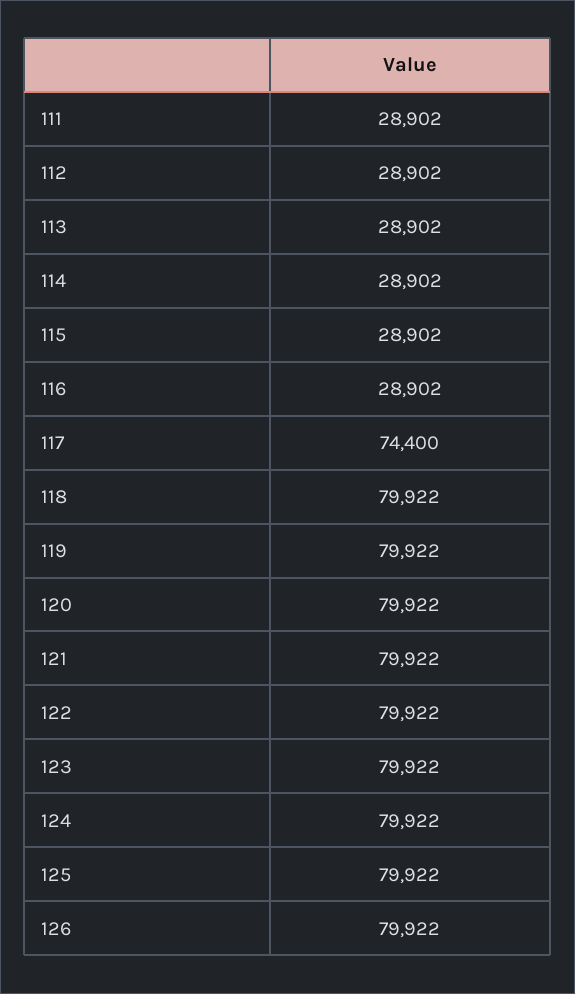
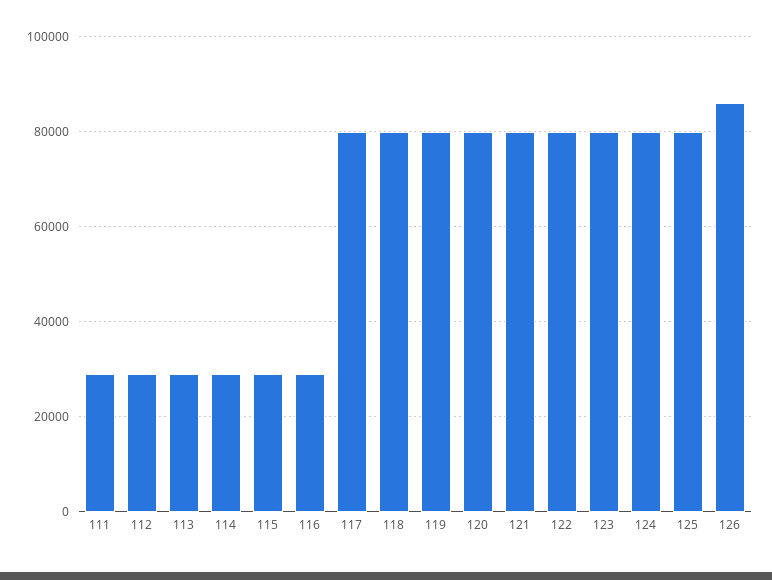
  {
    "111": 28902,
    "112": 28902,
    "113": 28902,
    "114": 28902,
    "115": 28902,
    "116": 28902,
-   "117": 74400,
+   "117": 80000,
    "118": 79922,
    "119": 79922,
    "120": 79922,
    "121": 79922,
    "122": 79922,
    "123": 79922,
    "124": 79922,
    "125": 79922,
-   "126": 79922
+   "126": 86000
  }

